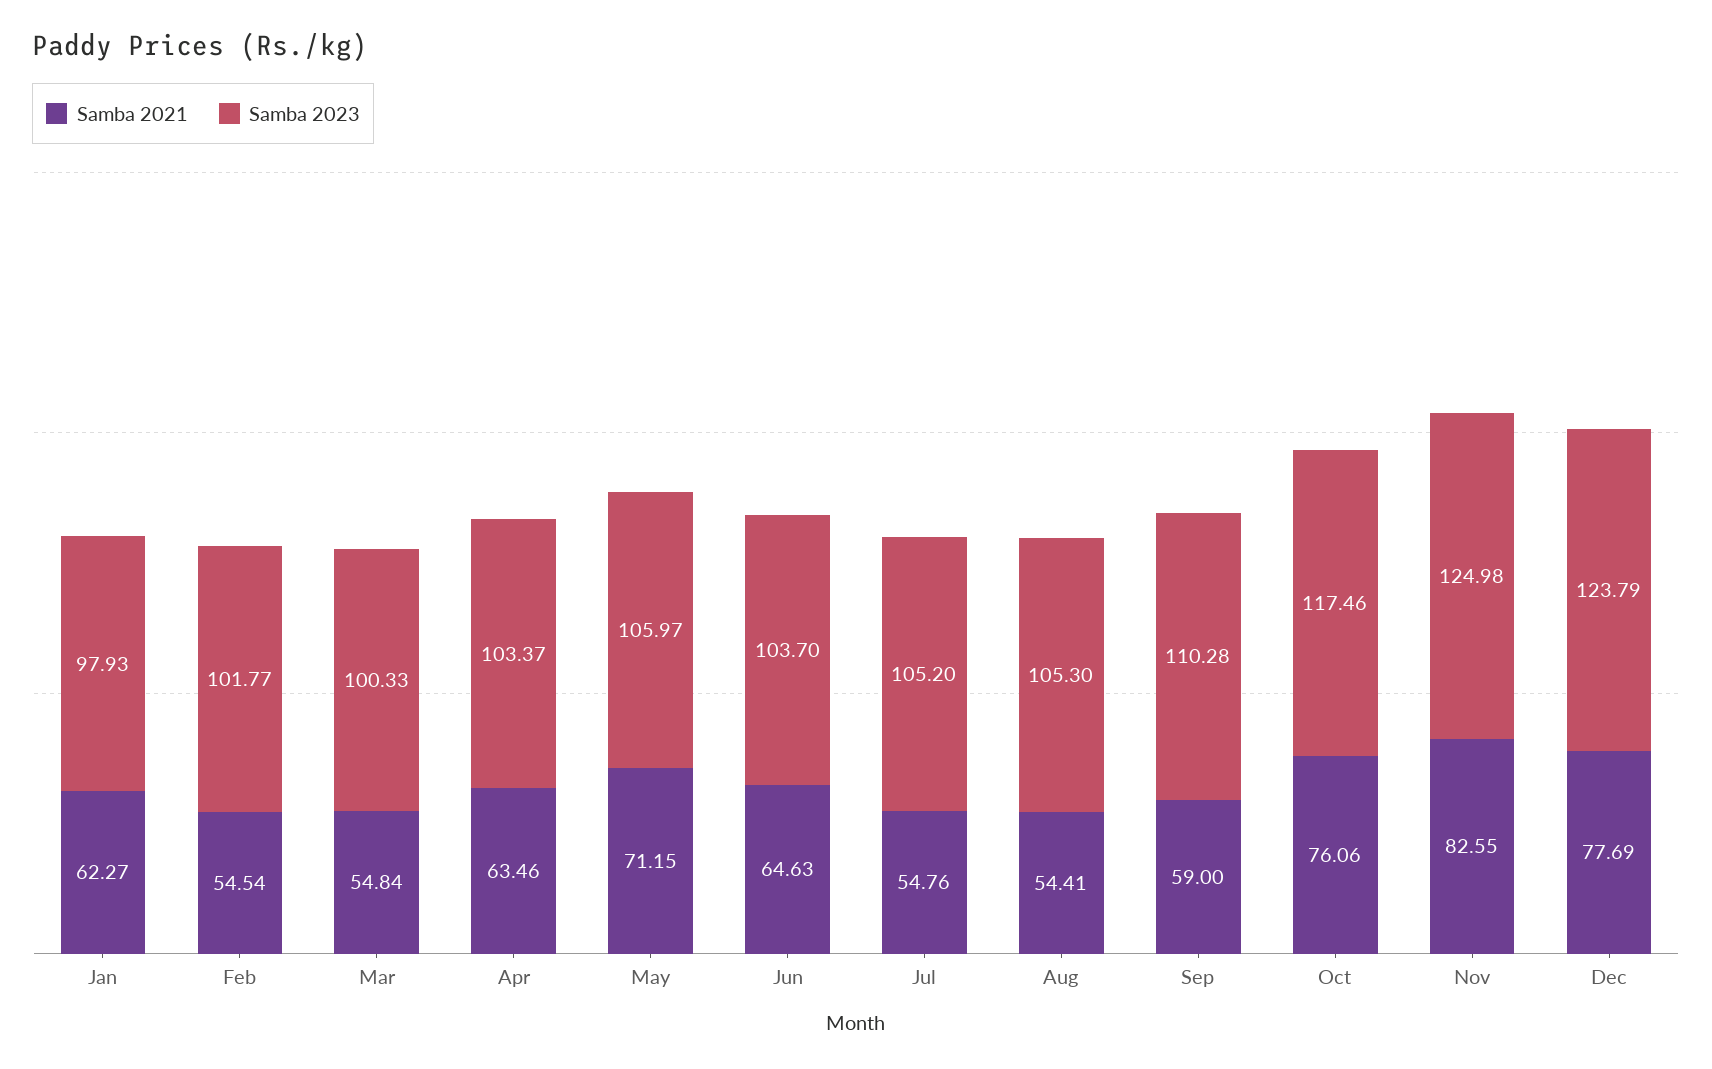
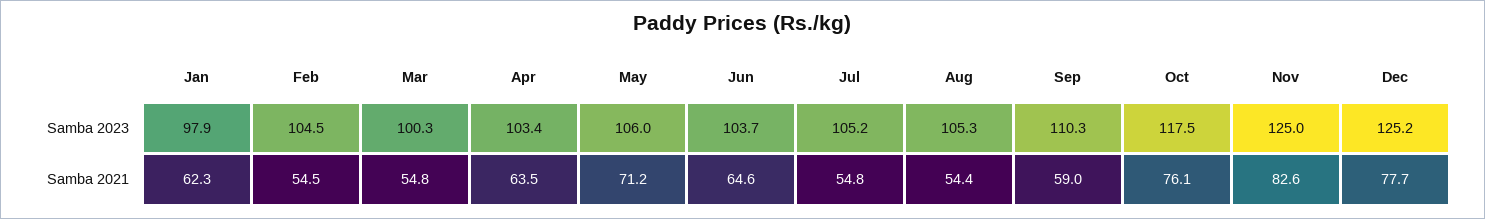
  {
    "Samba 2021": {
      "Jan": 62.27,
      "Feb": 54.54,
      "Mar": 54.84,
      "Apr": 63.46,
      "May": 71.15,
      "Jun": 64.63,
      "Jul": 54.76,
      "Aug": 54.41,
      "Sep": 59,
      "Oct": 76.06,
      "Nov": 82.55,
      "Dec": 77.69
    },
    "Samba 2023": {
      "Jan": 97.93,
-     "Feb": 101.77,
+     "Feb": 104.5,
      "Mar": 100.33,
      "Apr": 103.37,
      "May": 105.97,
      "Jun": 103.7,
      "Jul": 105.2,
      "Aug": 105.3,
      "Sep": 110.28,
      "Oct": 117.46,
      "Nov": 124.98,
-     "Dec": 123.79
+     "Dec": 125.2
    }
  }

